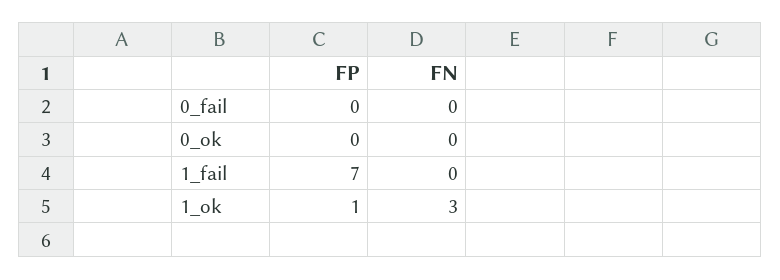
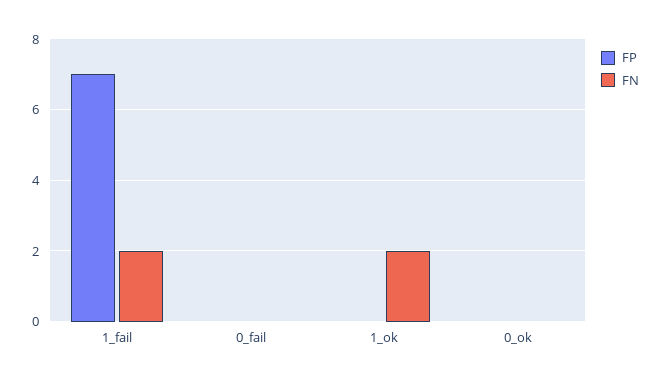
  {
    "FP": {
      "0_fail": 0,
      "0_ok": 0,
      "1_fail": 7,
-     "1_ok": 1
+     "1_ok": 0
    },
    "FN": {
      "0_fail": 0,
      "0_ok": 0,
-     "1_fail": 0,
+     "1_fail": 2,
-     "1_ok": 3
+     "1_ok": 2
    }
  }

